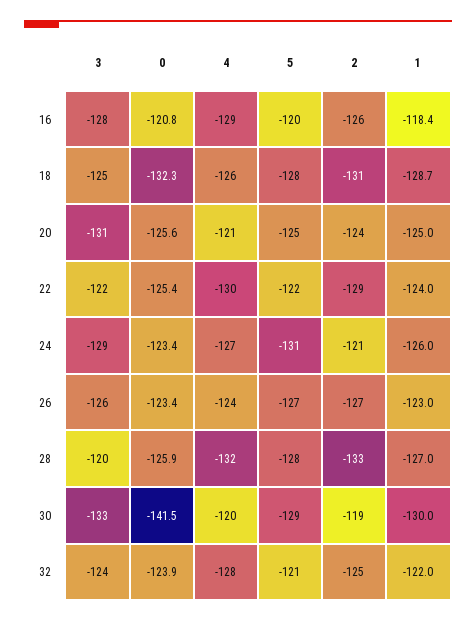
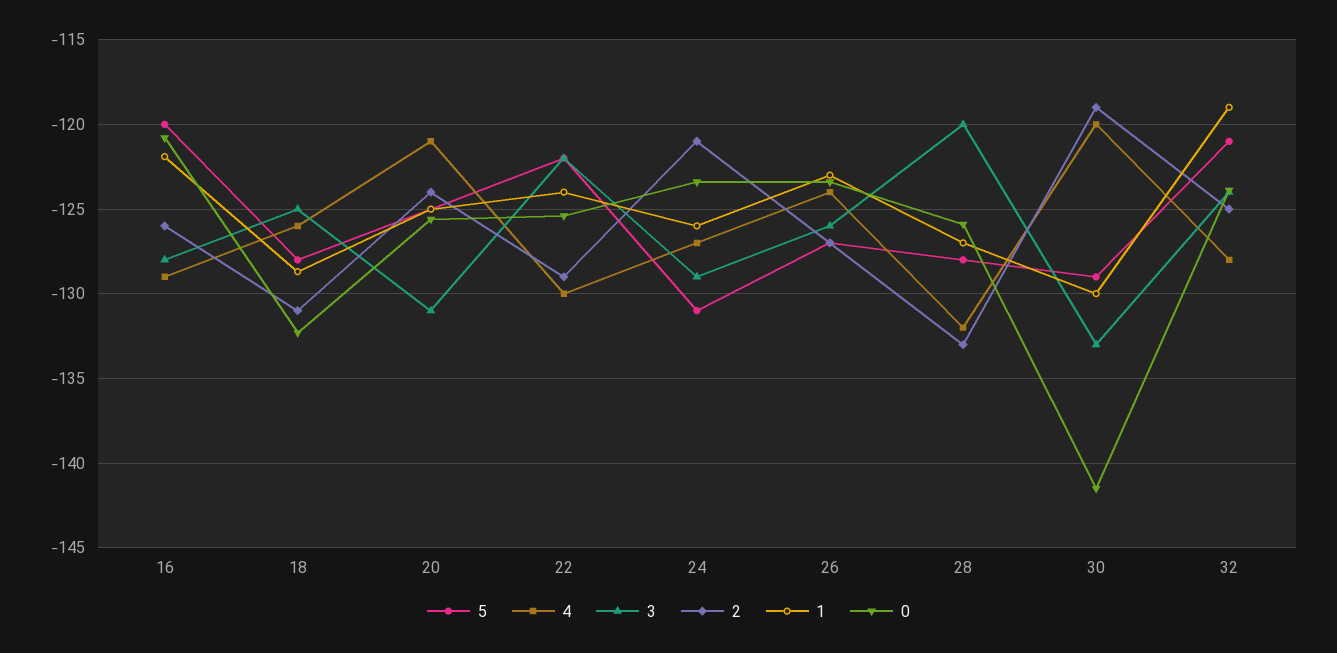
  {
    "3": {
      "16": -128,
      "18": -125,
      "20": -131,
      "22": -122,
      "24": -129,
      "26": -126,
      "28": -120,
      "30": -133,
      "32": -124
    },
    "0": {
      "16": -120.8,
      "18": -132.3,
      "20": -125.6,
      "22": -125.4,
      "24": -123.4,
      "26": -123.4,
      "28": -125.9,
      "30": -141.5,
      "32": -123.9
    },
    "4": {
      "16": -129,
      "18": -126,
      "20": -121,
      "22": -130,
      "24": -127,
      "26": -124,
      "28": -132,
      "30": -120,
      "32": -128
    },
    "5": {
      "16": -120,
      "18": -128,
      "20": -125,
      "22": -122,
      "24": -131,
      "26": -127,
      "28": -128,
      "30": -129,
      "32": -121
    },
    "2": {
      "16": -126,
      "18": -131,
      "20": -124,
      "22": -129,
      "24": -121,
      "26": -127,
      "28": -133,
      "30": -119,
      "32": -125
    },
    "1": {
-     "16": -118.4,
+     "16": -122,
      "18": -128.7,
      "20": -125,
      "22": -124,
      "24": -126,
      "26": -123,
      "28": -127,
      "30": -130,
-     "32": -122
+     "32": -119
    }
  }

